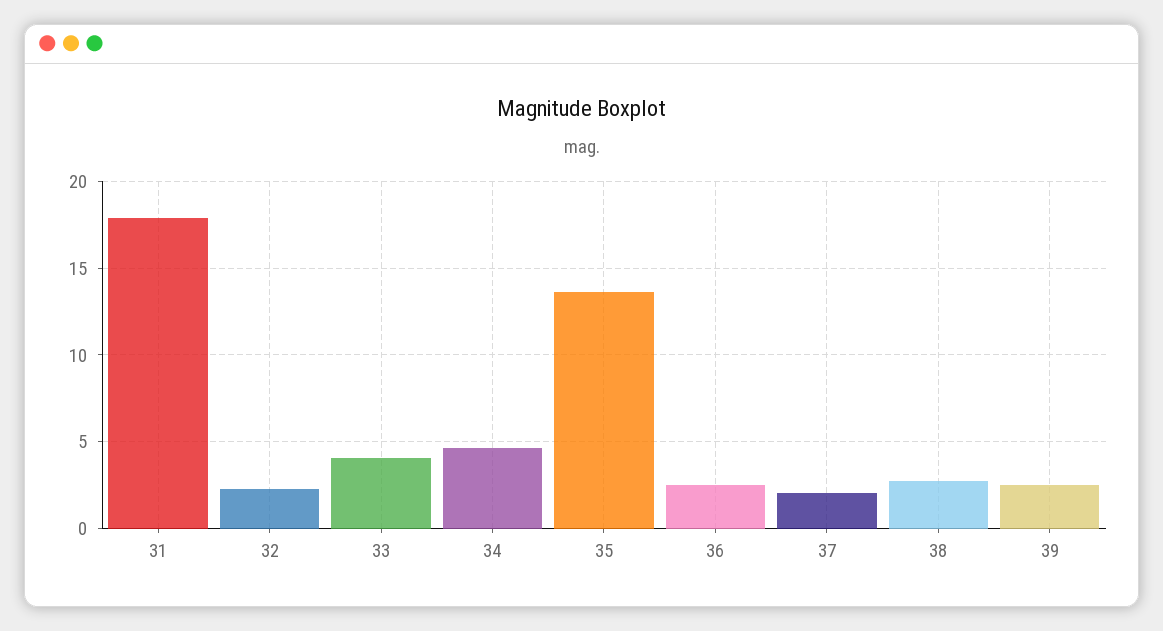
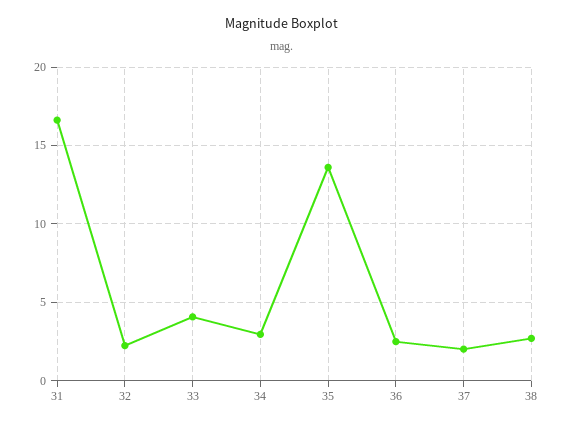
  {
-   "31": 18,
+   "31": 16.5,
    "32": 2.5,
    "33": 4,
-   "34": 4.5,
+   "34": 3,
    "35": 13.5,
    "36": 2.5,
    "37": 2,
-   "38": 2.5,
+   "38": 2.5
-   "39": 2.5
  }

